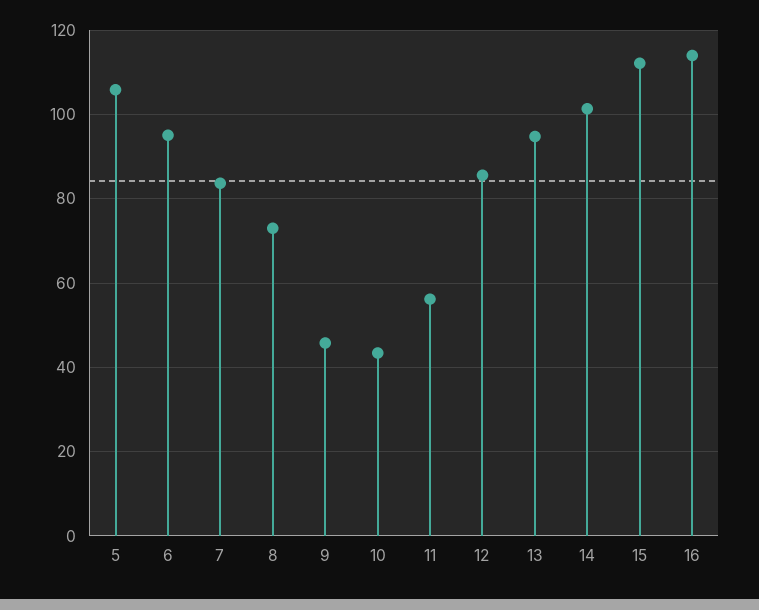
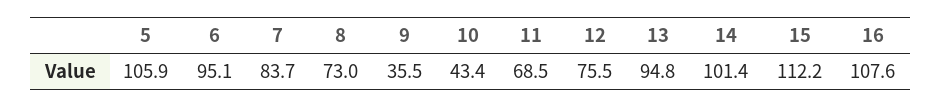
  {
    "5": 105.9,
    "6": 95.1,
    "7": 83.7,
    "8": 73,
-   "9": 46,
+   "9": 35.5,
    "10": 43.4,
-   "11": 56,
+   "11": 68.5,
-   "12": 86,
+   "12": 75.5,
    "13": 94.8,
    "14": 101.4,
    "15": 112.2,
-   "16": 114
+   "16": 107.6
  }

